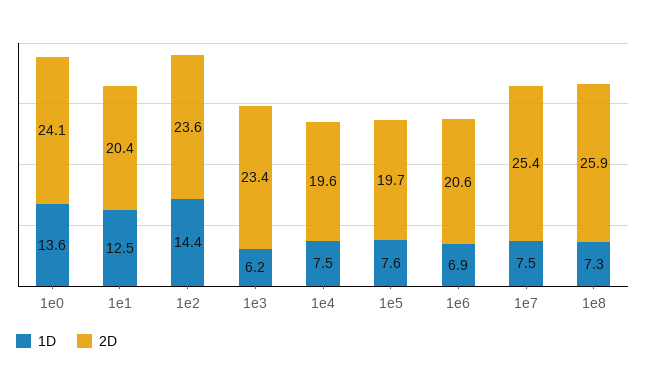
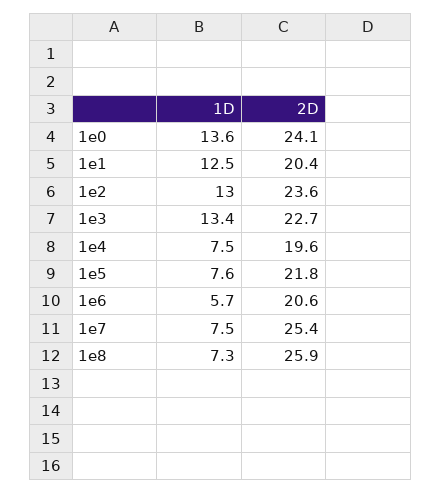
  {
    "1D": {
      "1e0": 13.6,
      "1e1": 12.5,
-     "1e2": 14.4,
+     "1e2": 13,
-     "1e3": 6.2,
+     "1e3": 13.4,
      "1e4": 7.5,
      "1e5": 7.6,
-     "1e6": 6.9,
+     "1e6": 5.7,
      "1e7": 7.5,
      "1e8": 7.3
    },
    "2D": {
      "1e0": 24.1,
      "1e1": 20.4,
      "1e2": 23.6,
-     "1e3": 23.4,
+     "1e3": 22.7,
      "1e4": 19.6,
-     "1e5": 19.7,
+     "1e5": 21.8,
      "1e6": 20.6,
      "1e7": 25.4,
      "1e8": 25.9
    }
  }

